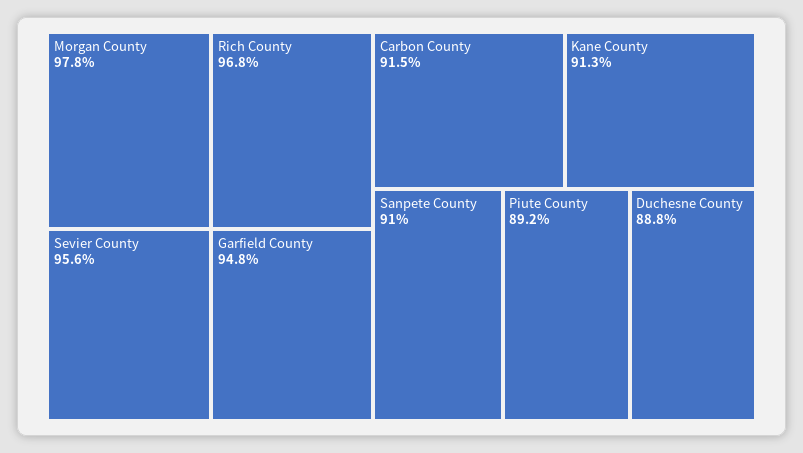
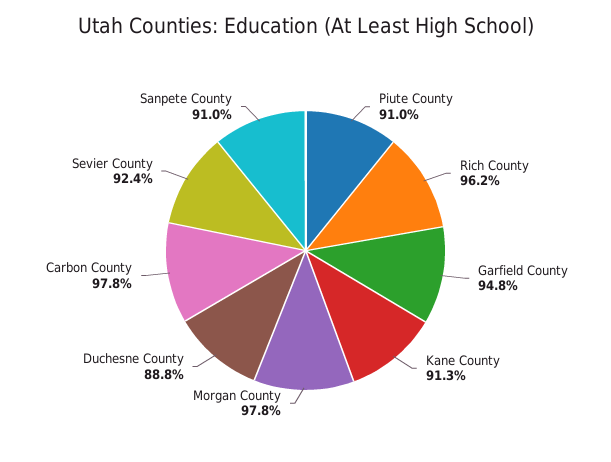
  {
    "Morgan County": 97.8,
-   "Rich County": 96.8,
+   "Rich County": 96.2,
-   "Sevier County": 95.6,
+   "Sevier County": 92.4,
    "Garfield County": 94.8,
-   "Carbon County": 91.5,
+   "Carbon County": 97.8,
    "Kane County": 91.3,
    "Sanpete County": 91,
-   "Piute County": 89.2,
+   "Piute County": 91,
    "Duchesne County": 88.8
  }

